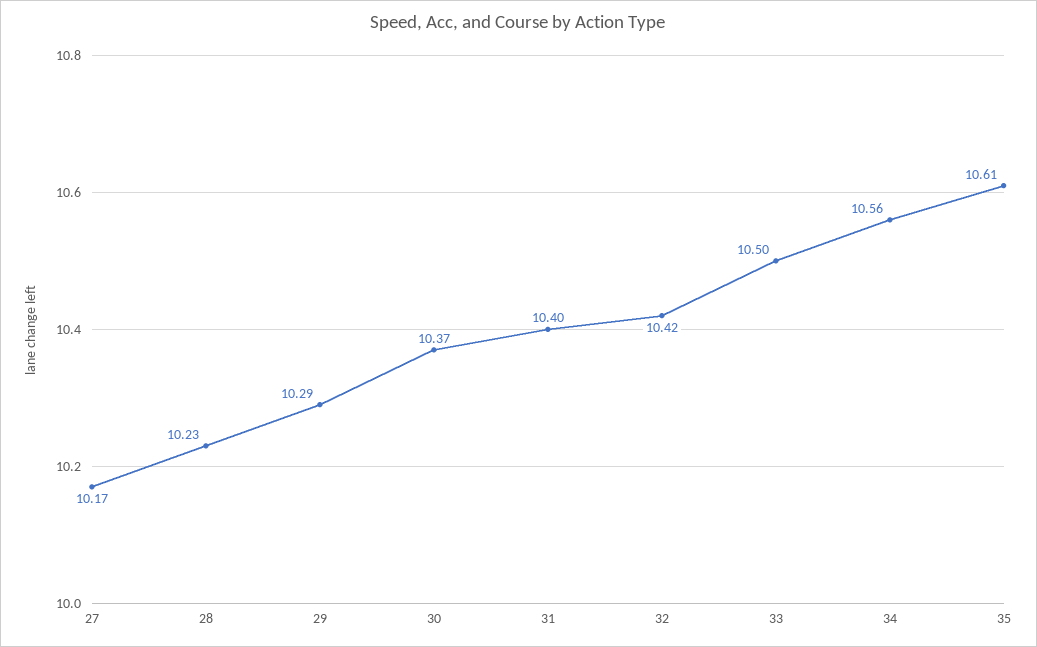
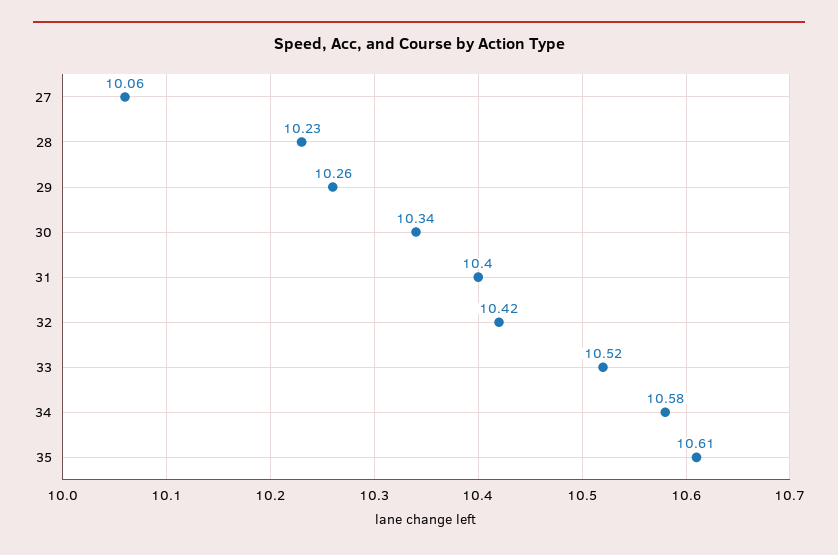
  {
-   "27": 10.17,
+   "27": 10.06,
    "28": 10.23,
-   "29": 10.29,
+   "29": 10.26,
-   "30": 10.37,
+   "30": 10.34,
    "31": 10.4,
    "32": 10.42,
-   "33": 10.5,
+   "33": 10.52,
-   "34": 10.56,
+   "34": 10.58,
    "35": 10.61
  }

